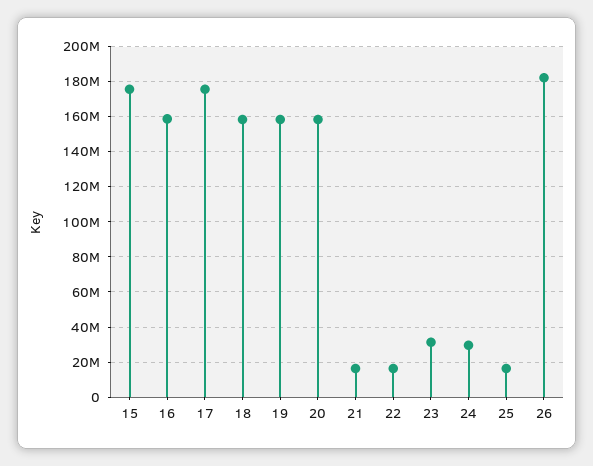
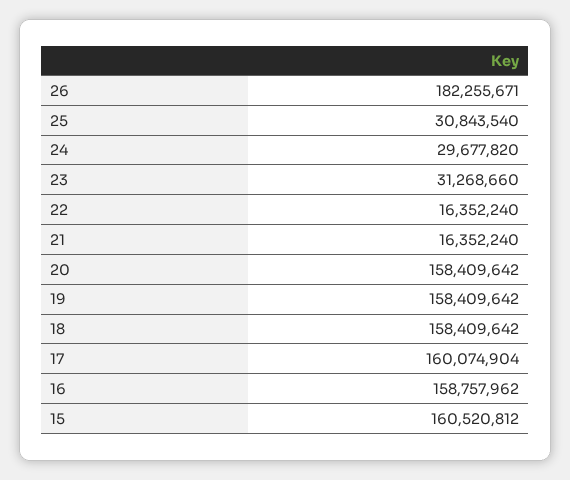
  {
-   "15": 175000000,
+   "15": 160520812,
    "16": 158757962,
-   "17": 175000000,
+   "17": 160074904,
    "18": 158409642,
    "19": 158409642,
    "20": 158409642,
    "21": 16352240,
    "22": 16352240,
    "23": 31268660,
    "24": 29677820,
-   "25": 15000000,
+   "25": 30843540,
    "26": 182255671
  }

